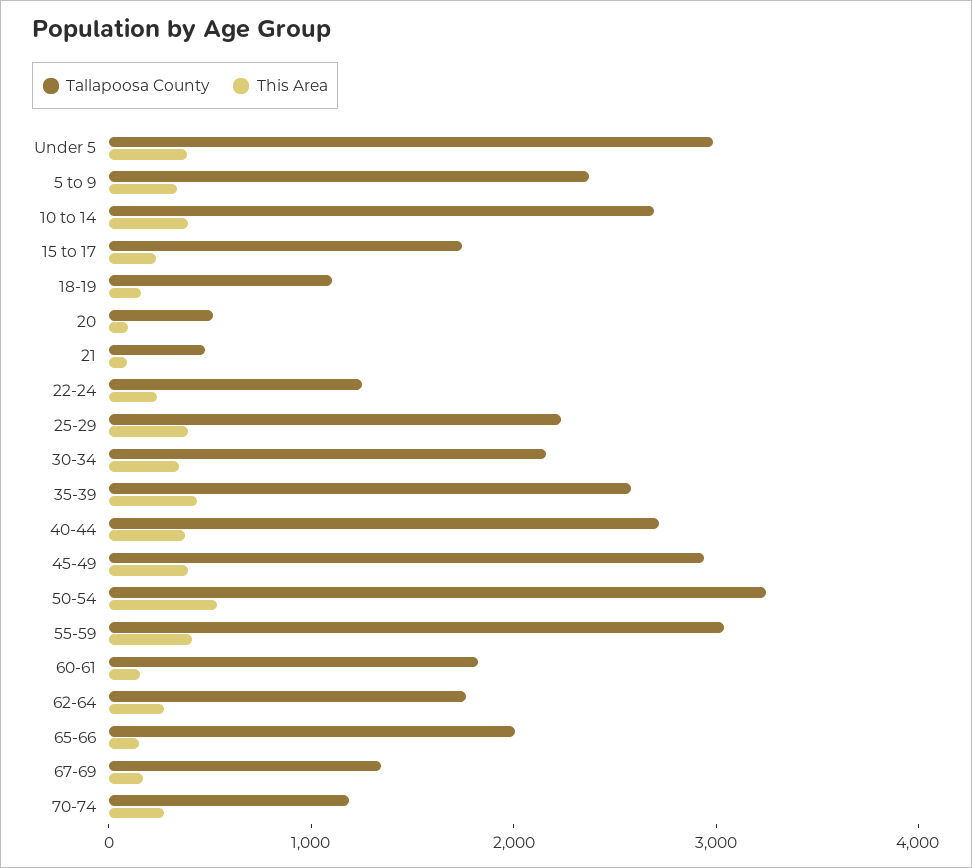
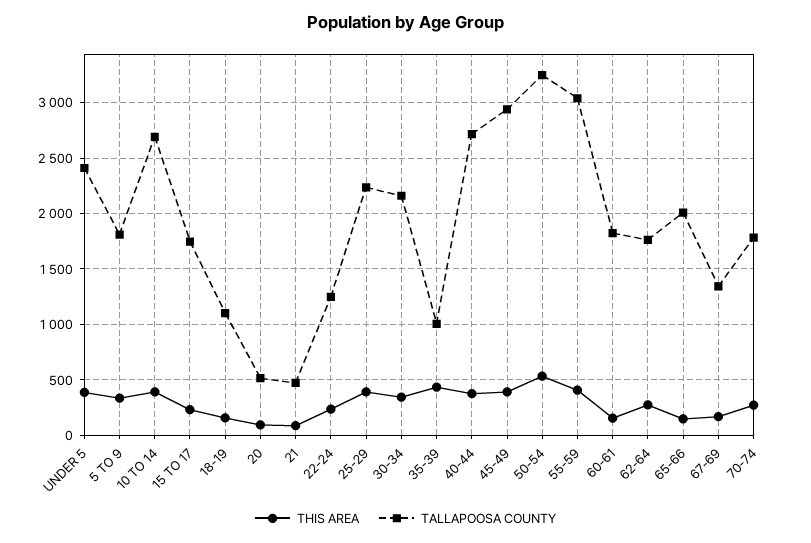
  {
    "Tallapoosa County": {
-     "Under 5": 3000,
+     "Under 5": 2400,
-     "5 to 9": 2400,
+     "5 to 9": 1800,
      "10 to 14": 2700,
      "15 to 17": 1700,
      "18-19": 1100,
      "20": 500,
      "21": 500,
      "22-24": 1200,
      "25-29": 2200,
      "30-34": 2200,
-     "35-39": 2600,
+     "35-39": 1000,
      "40-44": 2700,
      "45-49": 2900,
      "50-54": 3200,
      "55-59": 3000,
      "60-61": 1800,
      "62-64": 1800,
      "65-66": 2000,
      "67-69": 1300,
-     "70-74": 1200
+     "70-74": 1800
    },
    "This Area": {
      "Under 5": 400,
      "5 to 9": 300,
      "10 to 14": 400,
      "15 to 17": 200,
      "18-19": 200,
      "20": 100,
      "21": 100,
      "22-24": 200,
      "25-29": 400,
      "30-34": 300,
      "35-39": 400,
      "40-44": 400,
      "45-49": 400,
      "50-54": 500,
      "55-59": 400,
      "60-61": 200,
      "62-64": 300,
      "65-66": 200,
      "67-69": 200,
      "70-74": 300
    }
  }

